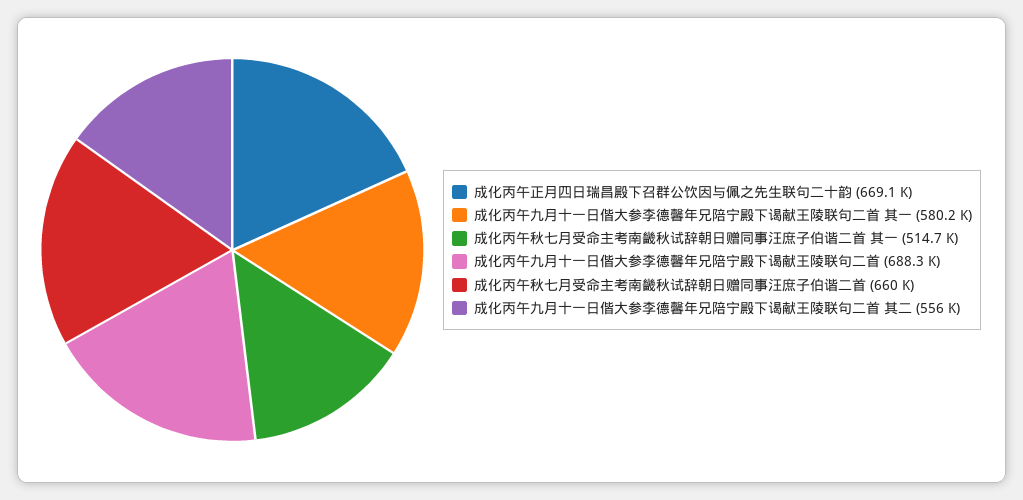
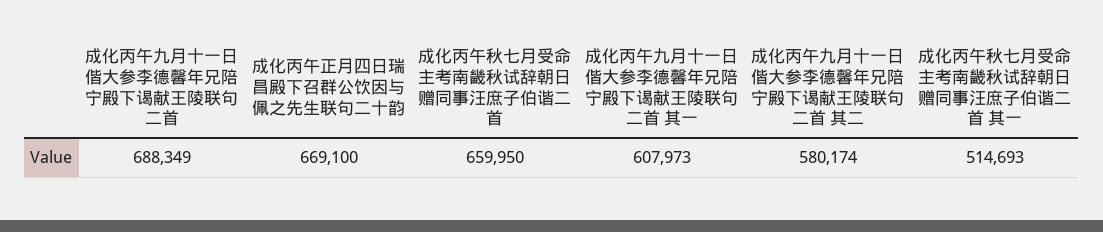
  {
    "成化丙午正月四日瑞昌殿下召群公饮因与佩之先生联句二十韵": 669100,
-   "成化丙午九月十一日偕大参李德馨年兄陪宁殿下谒献王陵联句二首 其一": 580200,
+   "成化丙午九月十一日偕大参李德馨年兄陪宁殿下谒献王陵联句二首 其一": 607973,
    "成化丙午秋七月受命主考南畿秋试辞朝日赠同事汪庶子伯谐二首 其一": 514693,
    "成化丙午九月十一日偕大参李德馨年兄陪宁殿下谒献王陵联句二首": 688349,
    "成化丙午秋七月受命主考南畿秋试辞朝日赠同事汪庶子伯谐二首": 659950,
-   "成化丙午九月十一日偕大参李德馨年兄陪宁殿下谒献王陵联句二首 其二": 556000
+   "成化丙午九月十一日偕大参李德馨年兄陪宁殿下谒献王陵联句二首 其二": 580174
  }

